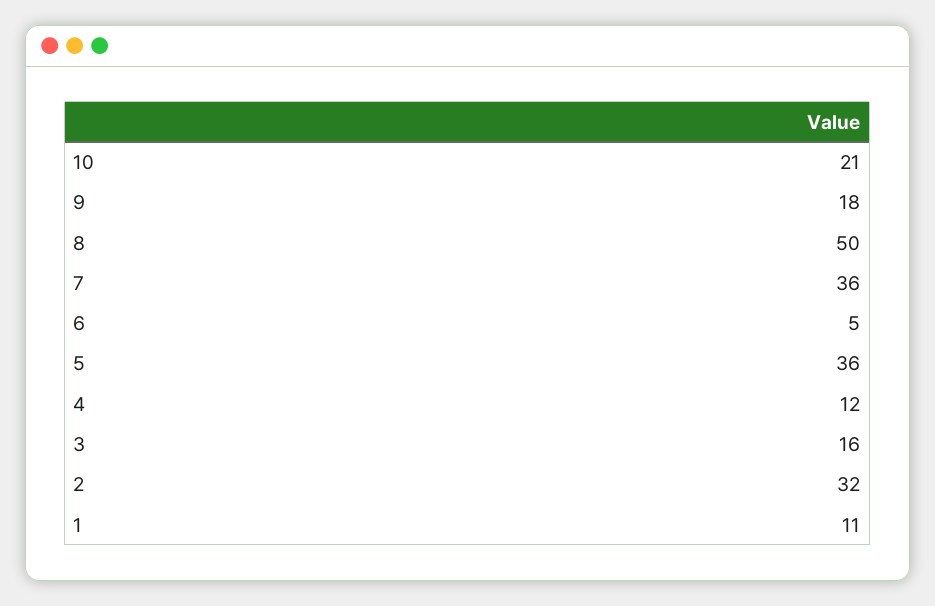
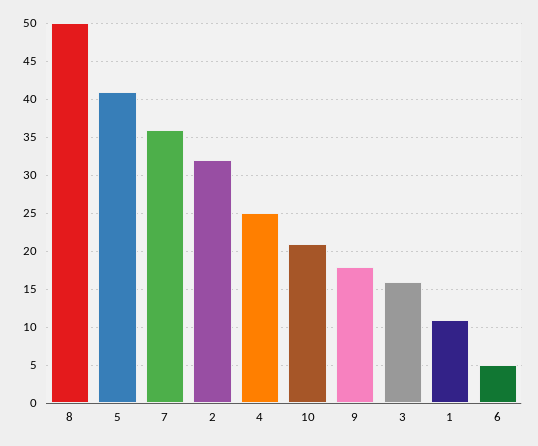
  {
    "10": 21,
    "9": 18,
    "8": 50,
    "7": 36,
    "6": 5,
-   "5": 36,
+   "5": 41,
-   "4": 12,
+   "4": 25,
    "3": 16,
    "2": 32,
    "1": 11
  }

